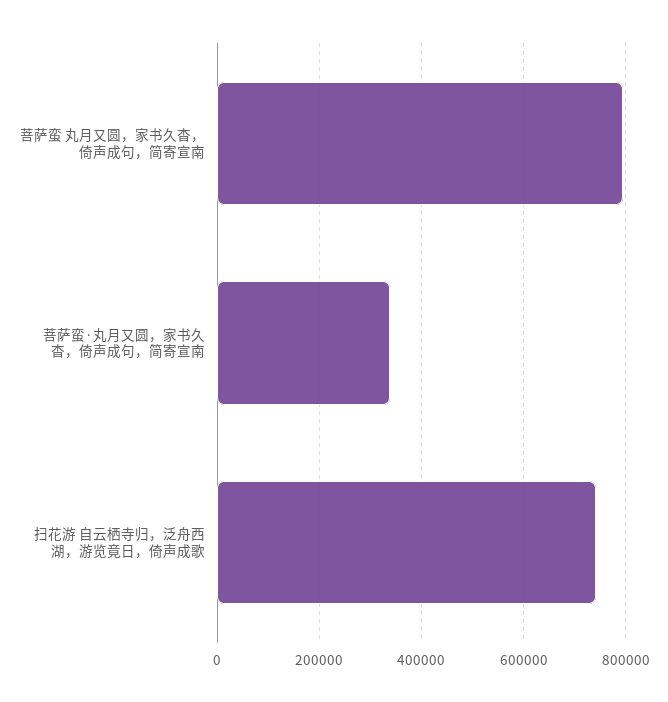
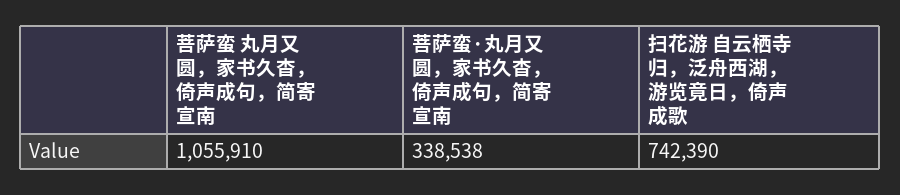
  {
-   "菩萨蛮 丸月又圆，家书久杳，倚声成句，简寄宣南": 800000,
+   "菩萨蛮 丸月又圆，家书久杳，倚声成句，简寄宣南": 1055910,
    "菩萨蛮·丸月又圆，家书久杳，倚声成句，简寄宣南": 338538,
    "扫花游 自云栖寺归，泛舟西湖，游览竟日，倚声成歌": 742390
  }

